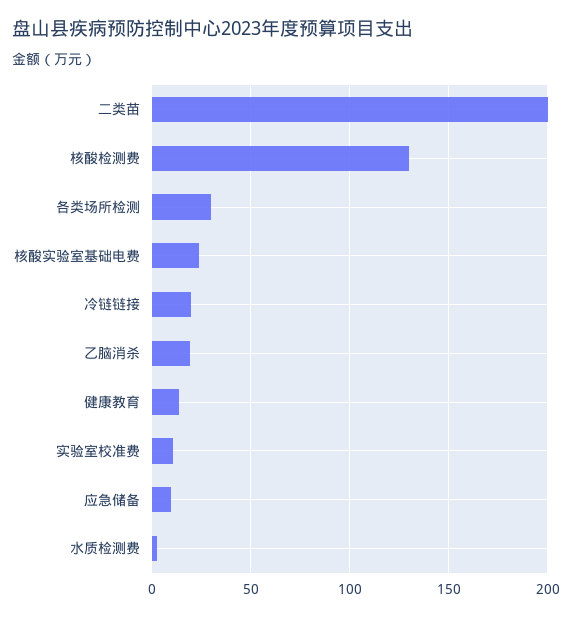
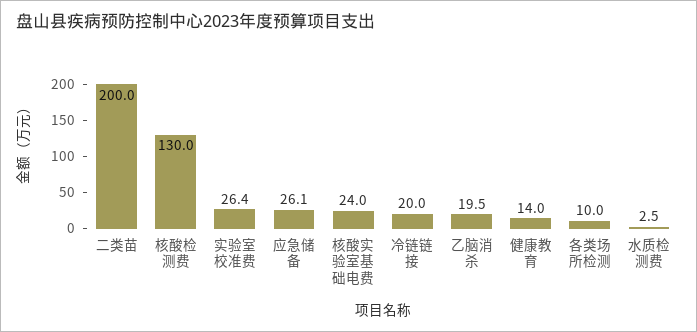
  {
    "二类苗": 200,
    "核酸检测费": 130,
-   "各类场所检测": 30,
+   "各类场所检测": 10,
    "核酸实验室基础电费": 24,
    "冷链链接": 20,
    "乙脑消杀": 19.5,
    "健康教育": 14,
-   "实验室校准费": 10,
+   "实验室校准费": 26.4,
-   "应急储备": 10,
+   "应急储备": 26.1,
    "水质检测费": 2.5
  }

